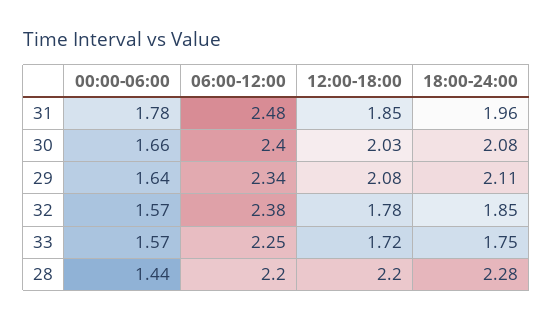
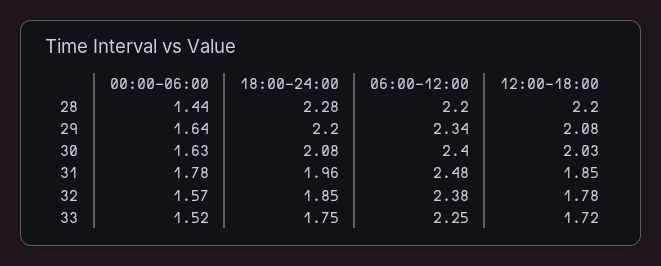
  {
    "00:00-06:00": {
      "31": 1.78,
-     "30": 1.66,
+     "30": 1.63,
      "29": 1.64,
      "32": 1.57,
-     "33": 1.57,
+     "33": 1.52,
      "28": 1.44
    },
    "06:00-12:00": {
      "31": 2.48,
      "30": 2.4,
      "29": 2.34,
      "32": 2.38,
      "33": 2.25,
      "28": 2.2
    },
    "12:00-18:00": {
      "31": 1.85,
      "30": 2.03,
      "29": 2.08,
      "32": 1.78,
      "33": 1.72,
      "28": 2.2
    },
    "18:00-24:00": {
      "31": 1.96,
      "30": 2.08,
-     "29": 2.11,
+     "29": 2.2,
      "32": 1.85,
      "33": 1.75,
      "28": 2.28
    }
  }

